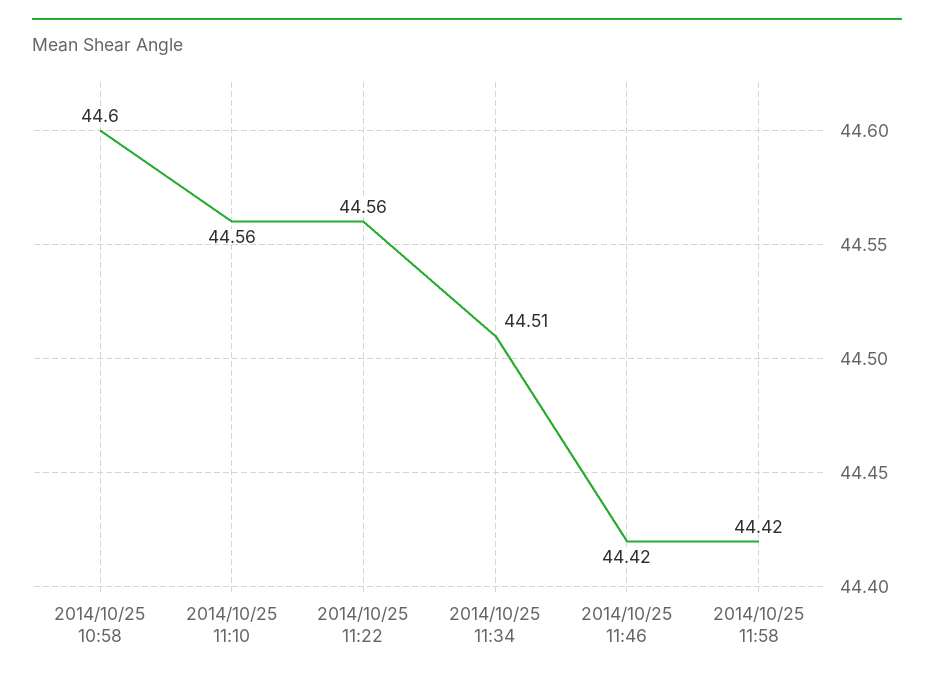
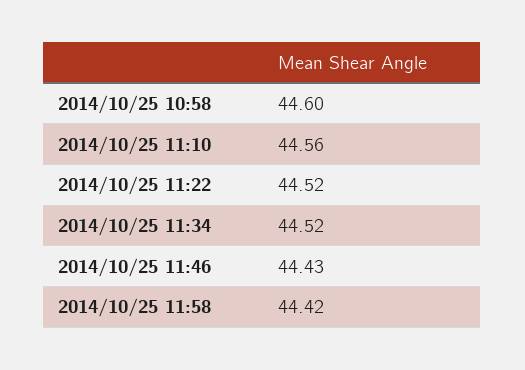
  {
    "2014/10/25 10:58": 44.6,
    "2014/10/25 11:10": 44.56,
-   "2014/10/25 11:22": 44.56,
+   "2014/10/25 11:22": 44.52,
-   "2014/10/25 11:34": 44.51,
+   "2014/10/25 11:34": 44.52,
-   "2014/10/25 11:46": 44.42,
+   "2014/10/25 11:46": 44.43,
    "2014/10/25 11:58": 44.42
  }

